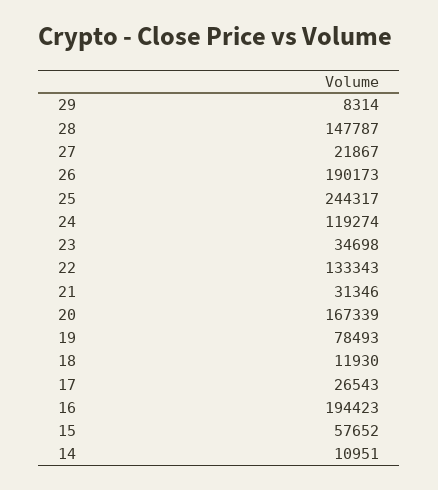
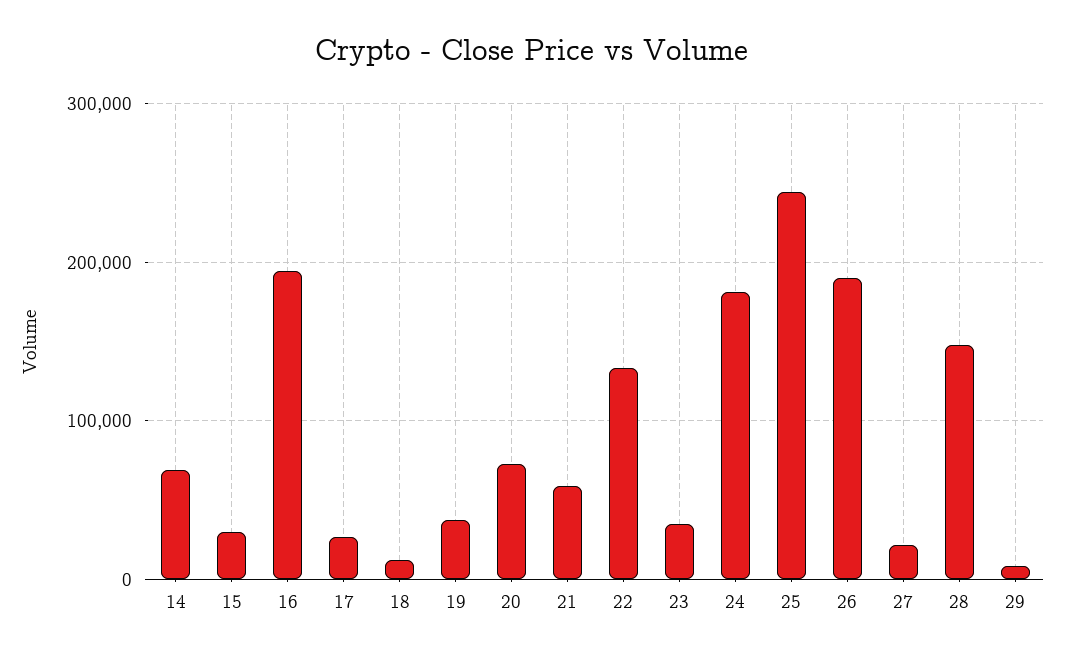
  {
    "29": 8314,
    "28": 147787,
    "27": 21867,
    "26": 190173,
    "25": 244317,
-   "24": 119274,
+   "24": 180000,
    "23": 34698,
    "22": 133343,
-   "21": 31346,
+   "21": 60000,
-   "20": 167339,
+   "20": 70000,
-   "19": 78493,
+   "19": 40000,
    "18": 11930,
    "17": 26543,
    "16": 194423,
-   "15": 57652,
+   "15": 30000,
-   "14": 10951
+   "14": 70000
  }

